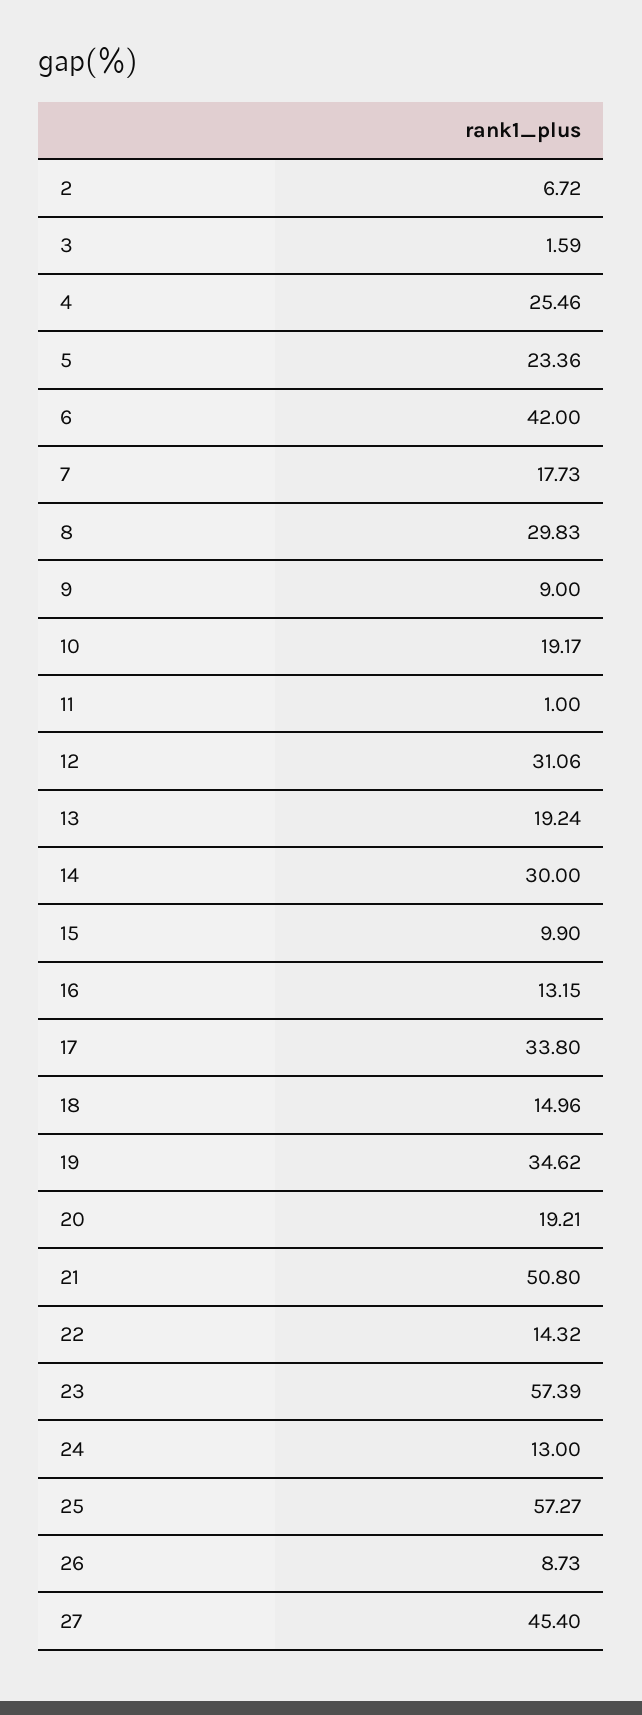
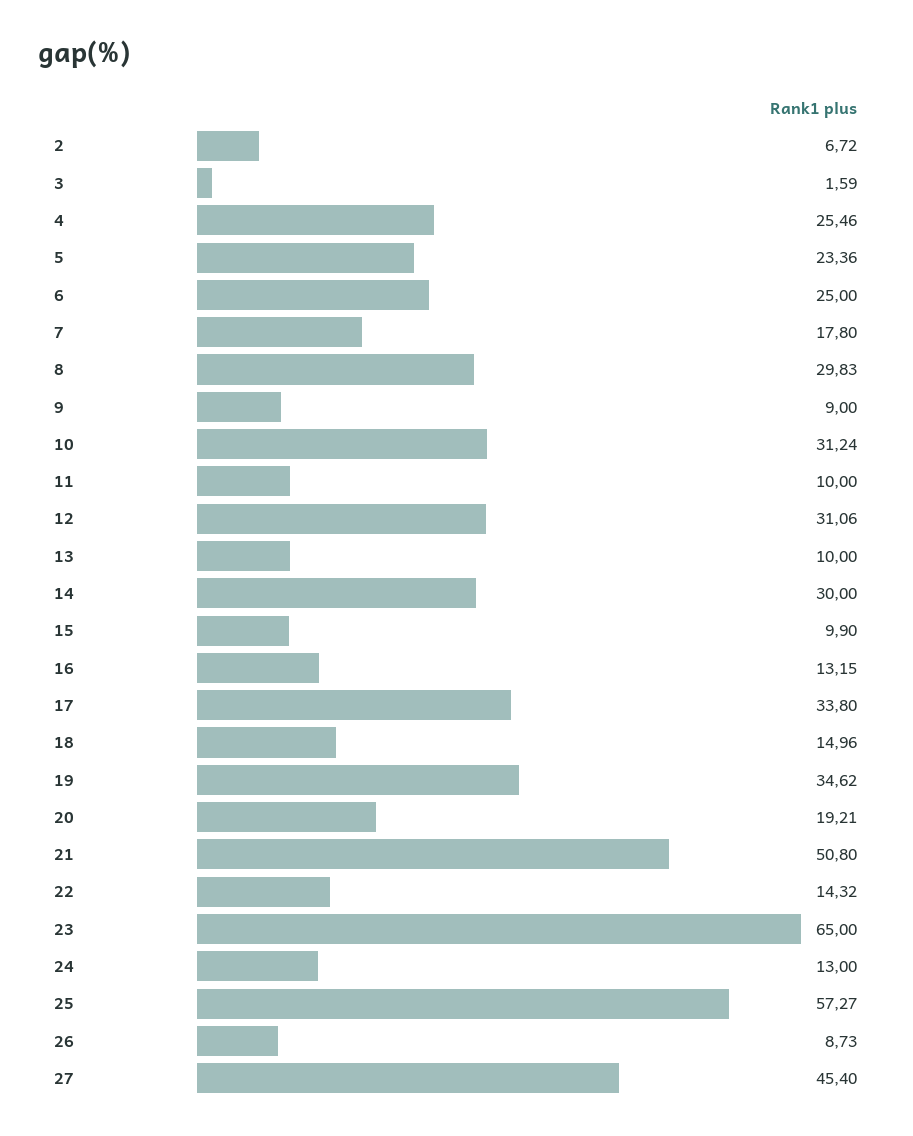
  {
    "2": 6.72,
    "3": 1.59,
    "4": 25.46,
    "5": 23.36,
-   "6": 42,
+   "6": 25,
-   "7": 17.73,
+   "7": 17.8,
    "8": 29.83,
    "9": 9,
-   "10": 19.17,
+   "10": 31.24,
-   "11": 1,
+   "11": 10,
    "12": 31.06,
-   "13": 19.24,
+   "13": 10,
    "14": 30,
    "15": 9.9,
    "16": 13.15,
    "17": 33.8,
    "18": 14.96,
    "19": 34.62,
    "20": 19.21,
    "21": 50.8,
    "22": 14.32,
-   "23": 57.39,
+   "23": 65,
    "24": 13,
    "25": 57.27,
    "26": 8.73,
    "27": 45.4
  }

